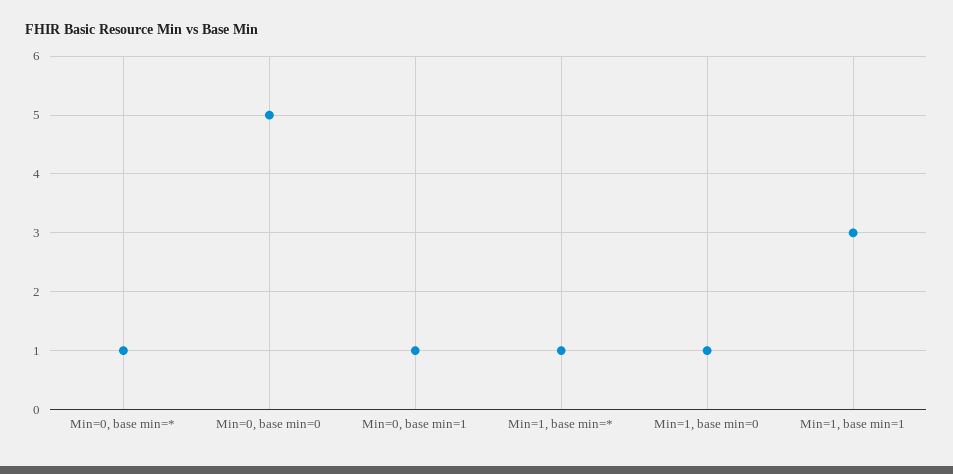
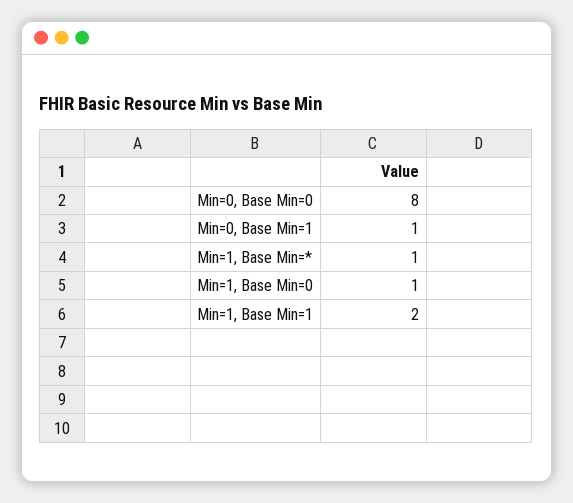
  {
-   "Min=0, base min=*": 1,
-   "Min=0, base min=0": 5,
+   "Min=0, base min=0": 8,
    "Min=0, base min=1": 1,
    "Min=1, base min=*": 1,
    "Min=1, base min=0": 1,
-   "Min=1, base min=1": 3
+   "Min=1, base min=1": 2
  }

